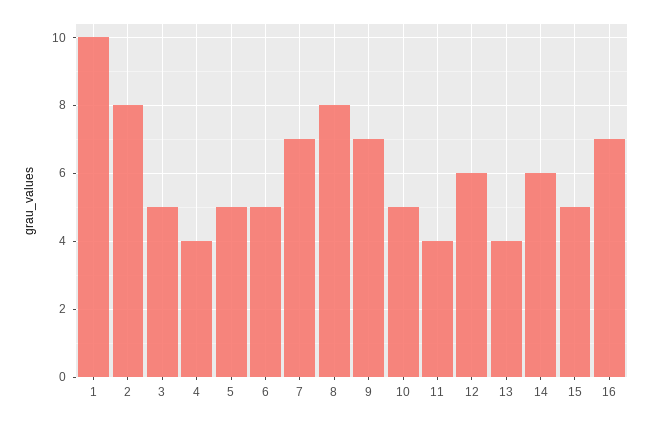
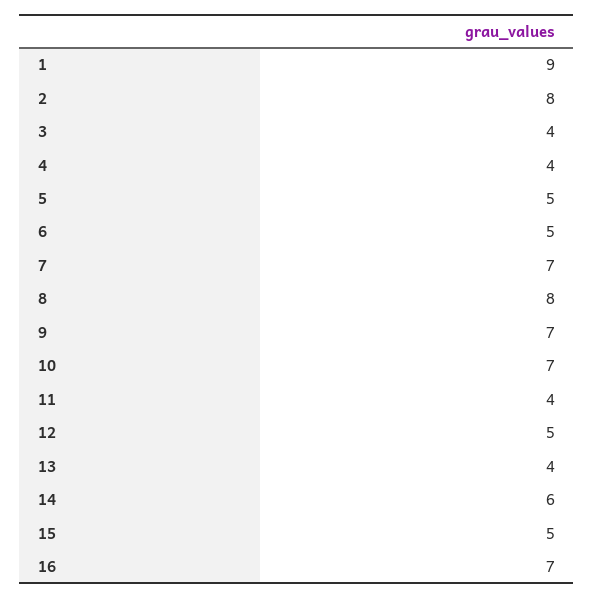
  {
-   "1": 10,
+   "1": 9,
    "2": 8,
-   "3": 5,
+   "3": 4,
    "4": 4,
    "5": 5,
    "6": 5,
    "7": 7,
    "8": 8,
    "9": 7,
-   "10": 5,
+   "10": 7,
    "11": 4,
-   "12": 6,
+   "12": 5,
    "13": 4,
    "14": 6,
    "15": 5,
    "16": 7
  }

